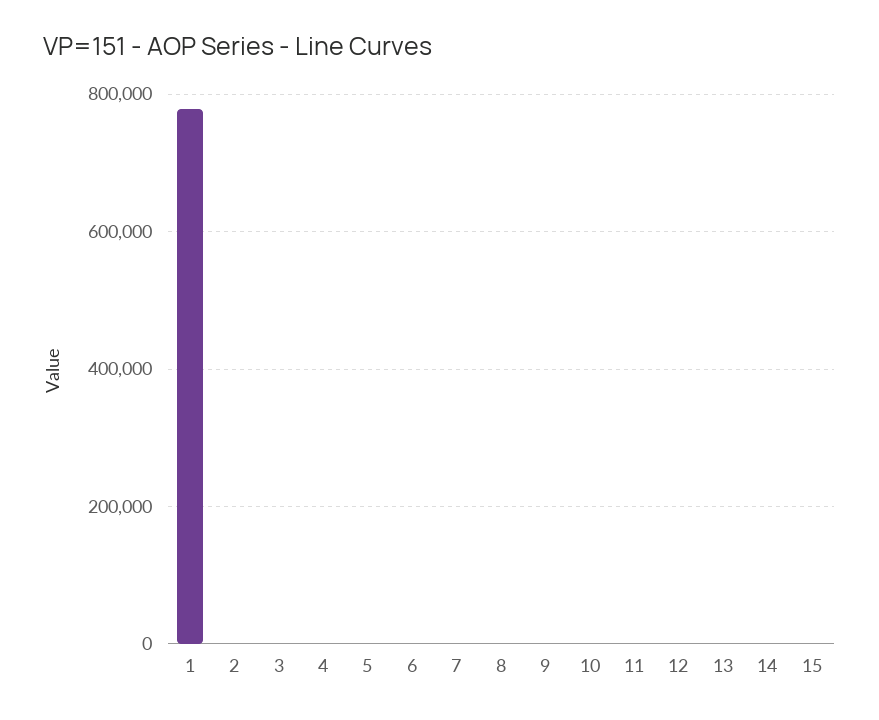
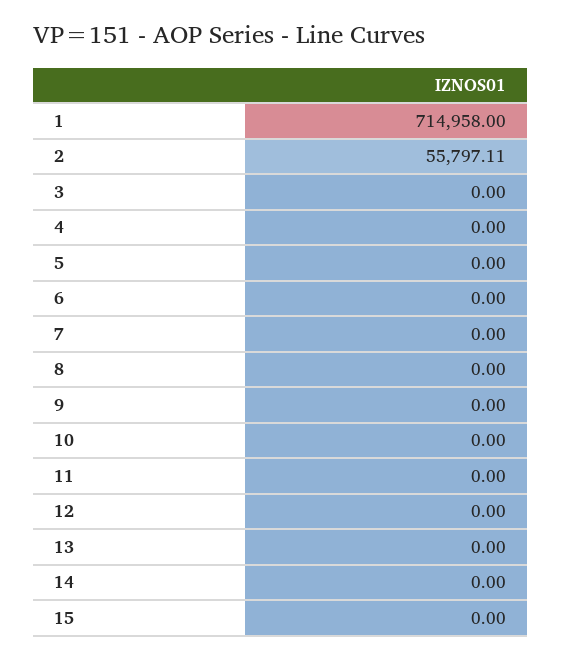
  {
-   "1": 780000,
+   "1": 714958,
-   "2": 0,
+   "2": 55797.11,
    "3": 0,
    "4": 0,
    "5": 0,
    "6": 0,
    "7": 0,
    "8": 0,
    "9": 0,
    "10": 0,
    "11": 0,
    "12": 0,
    "13": 0,
    "14": 0,
    "15": 0
  }

